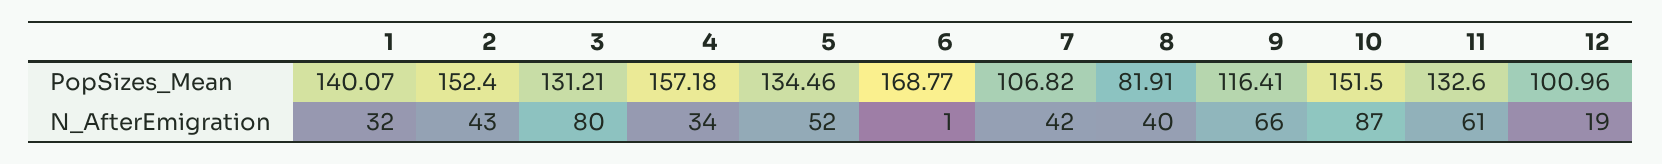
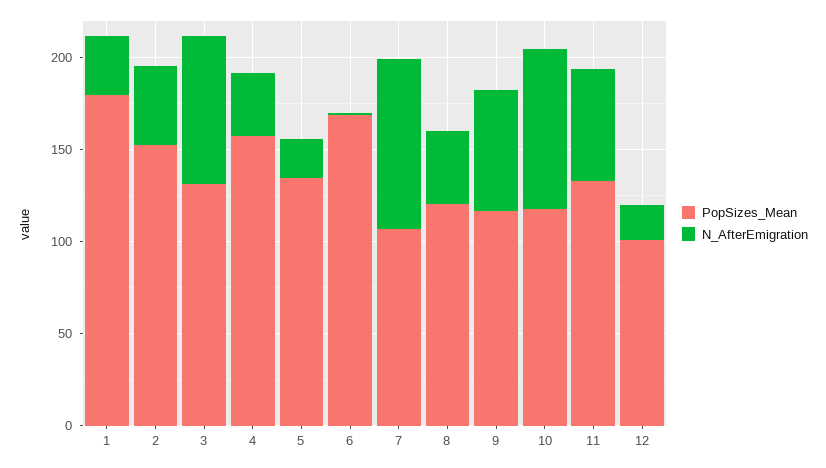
  {
    "PopSizes_Mean": {
-     "1": 140.07,
+     "1": 180,
      "2": 152.4,
      "3": 131.21,
      "4": 157.18,
      "5": 134.46,
      "6": 168.77,
      "7": 106.82,
-     "8": 81.91,
+     "8": 120,
      "9": 116.41,
-     "10": 151.5,
+     "10": 120,
      "11": 132.6,
      "12": 100.96
    },
    "N_AfterEmigration": {
      "1": 32,
      "2": 43,
      "3": 80,
      "4": 34,
-     "5": 52,
+     "5": 20,
      "6": 1,
-     "7": 42,
+     "7": 90,
      "8": 40,
      "9": 66,
      "10": 87,
      "11": 61,
      "12": 19
    }
  }

